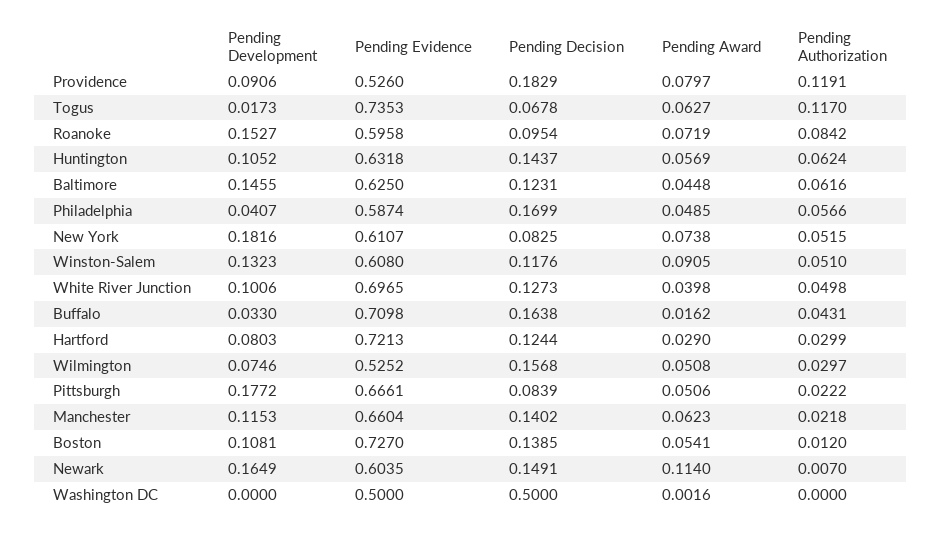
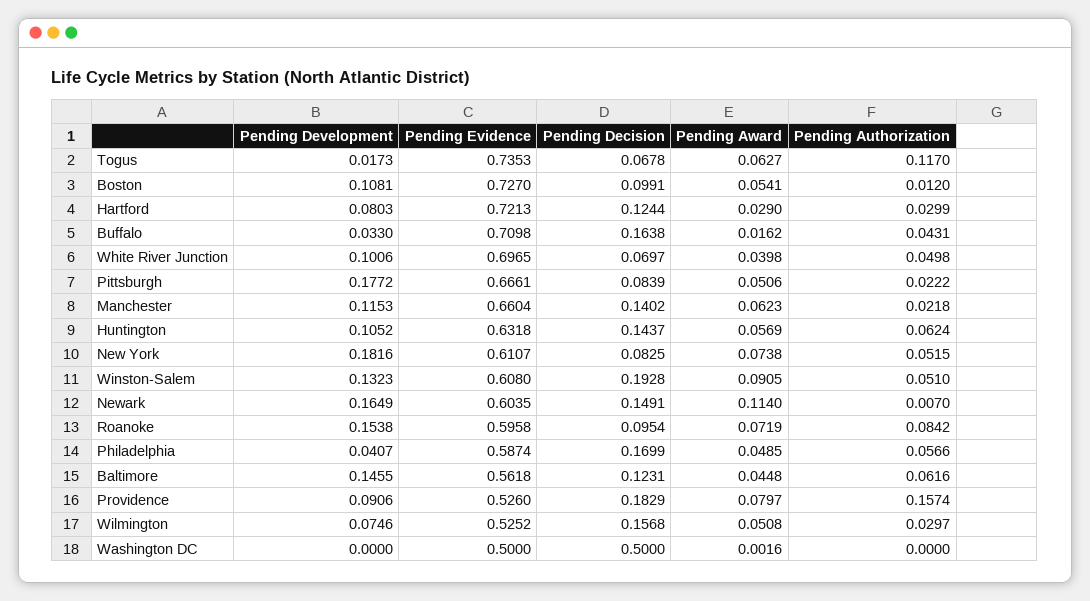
  {
    "Pending Development": {
      "Providence": 0.0906,
      "Togus": 0.0173,
-     "Roanoke": 0.1527,
+     "Roanoke": 0.1538,
      "Huntington": 0.1052,
      "Baltimore": 0.1455,
      "Philadelphia": 0.0407,
      "New York": 0.1816,
      "Winston-Salem": 0.1323,
      "White River Junction": 0.1006,
      "Buffalo": 0.033,
      "Hartford": 0.0803,
      "Wilmington": 0.0746,
      "Pittsburgh": 0.1772,
      "Manchester": 0.1153,
      "Boston": 0.1081,
      "Newark": 0.1649,
      "Washington DC": 0
    },
    "Pending Evidence": {
      "Providence": 0.526,
      "Togus": 0.7353,
      "Roanoke": 0.5958,
      "Huntington": 0.6318,
-     "Baltimore": 0.625,
+     "Baltimore": 0.5618,
      "Philadelphia": 0.5874,
      "New York": 0.6107,
      "Winston-Salem": 0.608,
      "White River Junction": 0.6965,
      "Buffalo": 0.7098,
      "Hartford": 0.7213,
      "Wilmington": 0.5252,
      "Pittsburgh": 0.6661,
      "Manchester": 0.6604,
      "Boston": 0.727,
      "Newark": 0.6035,
      "Washington DC": 0.5
    },
    "Pending Decision": {
      "Providence": 0.1829,
      "Togus": 0.0678,
      "Roanoke": 0.0954,
      "Huntington": 0.1437,
      "Baltimore": 0.1231,
      "Philadelphia": 0.1699,
      "New York": 0.0825,
-     "Winston-Salem": 0.1176,
+     "Winston-Salem": 0.1928,
-     "White River Junction": 0.1273,
+     "White River Junction": 0.0697,
      "Buffalo": 0.1638,
      "Hartford": 0.1244,
      "Wilmington": 0.1568,
      "Pittsburgh": 0.0839,
      "Manchester": 0.1402,
-     "Boston": 0.1385,
+     "Boston": 0.0991,
      "Newark": 0.1491,
      "Washington DC": 0.5
    },
    "Pending Award": {
      "Providence": 0.0797,
      "Togus": 0.0627,
      "Roanoke": 0.0719,
      "Huntington": 0.0569,
      "Baltimore": 0.0448,
      "Philadelphia": 0.0485,
      "New York": 0.0738,
      "Winston-Salem": 0.0905,
      "White River Junction": 0.0398,
      "Buffalo": 0.0162,
      "Hartford": 0.029,
      "Wilmington": 0.0508,
      "Pittsburgh": 0.0506,
      "Manchester": 0.0623,
      "Boston": 0.0541,
      "Newark": 0.114,
      "Washington DC": 0.0016
    },
    "Pending Authorization": {
-     "Providence": 0.1191,
+     "Providence": 0.1574,
      "Togus": 0.117,
      "Roanoke": 0.0842,
      "Huntington": 0.0624,
      "Baltimore": 0.0616,
      "Philadelphia": 0.0566,
      "New York": 0.0515,
      "Winston-Salem": 0.051,
      "White River Junction": 0.0498,
      "Buffalo": 0.0431,
      "Hartford": 0.0299,
      "Wilmington": 0.0297,
      "Pittsburgh": 0.0222,
      "Manchester": 0.0218,
      "Boston": 0.012,
      "Newark": 0.007,
      "Washington DC": 0
    }
  }

